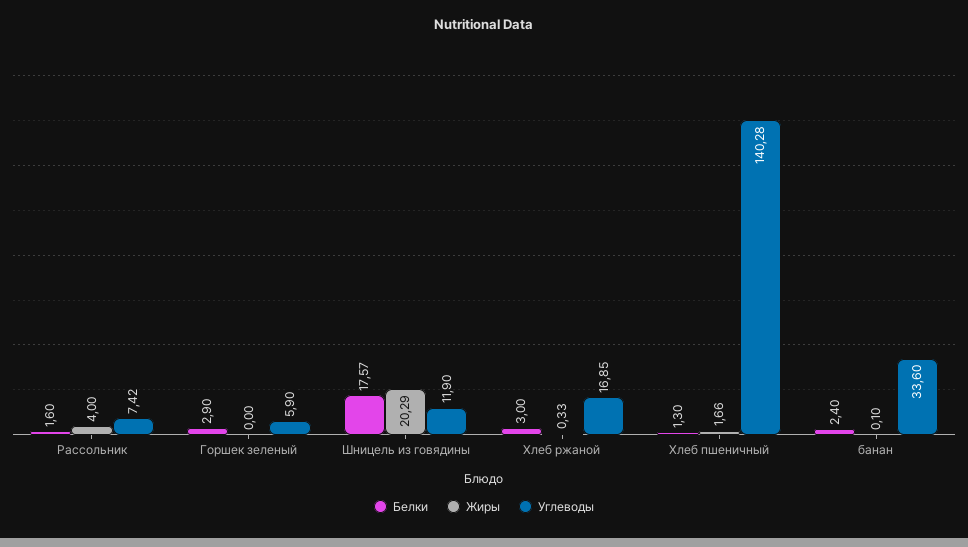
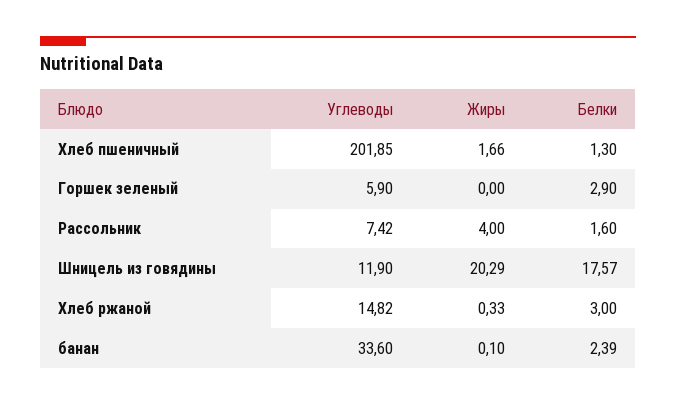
  {
    "Белки": {
      "Рассольник": 1.6,
      "Горшек зеленый": 2.9,
      "Шницель из говядины": 17.57,
      "Хлеб ржаной": 3,
      "Хлеб пшеничный": 1.3,
-     "банан": 2.4
+     "банан": 2.39
    },
    "Жиры": {
      "Рассольник": 4,
      "Горшек зеленый": 0,
      "Шницель из говядины": 20.29,
      "Хлеб ржаной": 0.33,
      "Хлеб пшеничный": 1.66,
      "банан": 0.1
    },
    "Углеводы": {
      "Рассольник": 7.42,
      "Горшек зеленый": 5.9,
      "Шницель из говядины": 11.9,
-     "Хлеб ржаной": 16.85,
+     "Хлеб ржаной": 14.82,
-     "Хлеб пшеничный": 140.28,
+     "Хлеб пшеничный": 201.85,
      "банан": 33.6
    }
  }

